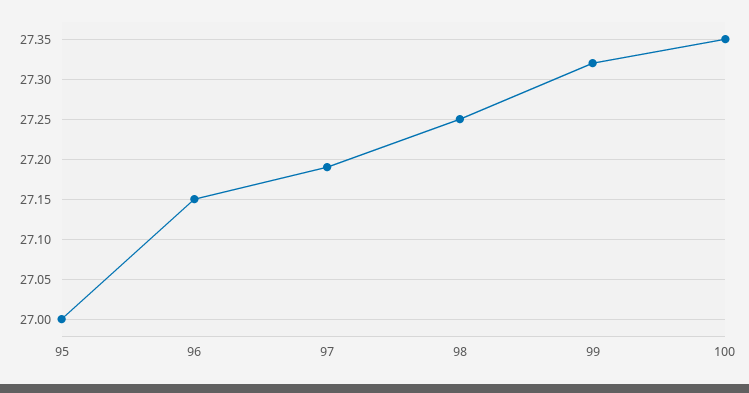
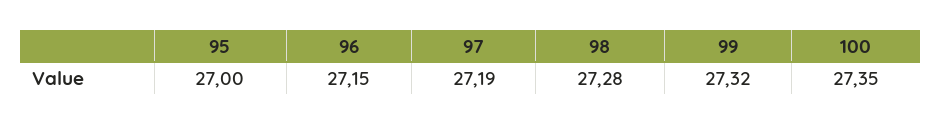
  {
    "95": 27,
    "96": 27.15,
    "97": 27.19,
-   "98": 27.25,
+   "98": 27.28,
    "99": 27.32,
    "100": 27.35
  }

